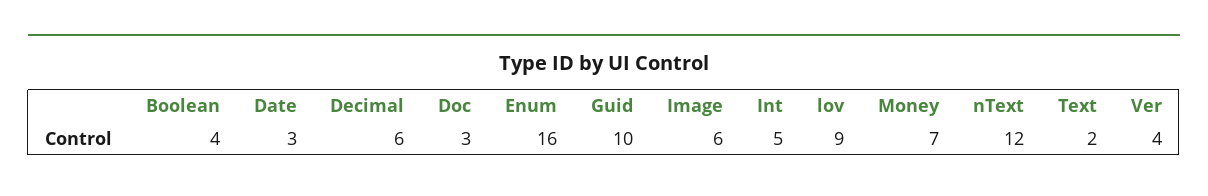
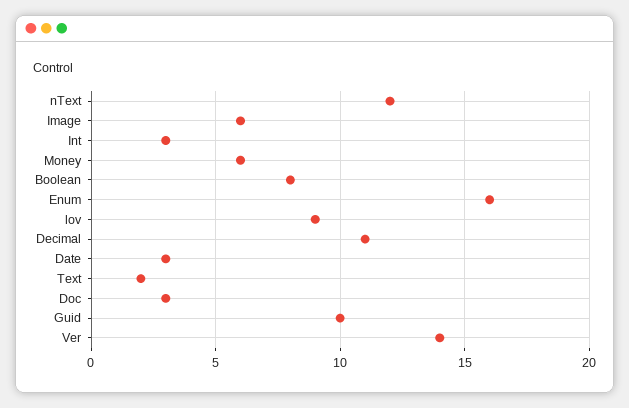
  {
-   "Boolean": 4,
+   "Boolean": 8,
    "Date": 3,
-   "Decimal": 6,
+   "Decimal": 11,
    "Doc": 3,
    "Enum": 16,
    "Guid": 10,
    "Image": 6,
-   "Int": 5,
+   "Int": 3,
    "lov": 9,
-   "Money": 7,
+   "Money": 6,
    "nText": 12,
    "Text": 2,
-   "Ver": 4
+   "Ver": 14
  }

